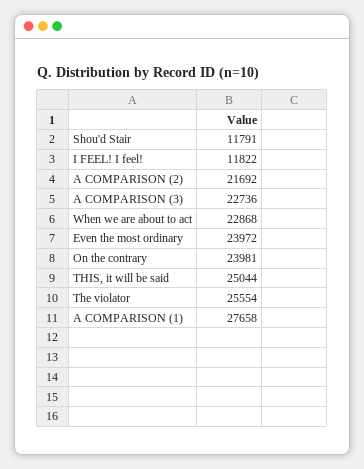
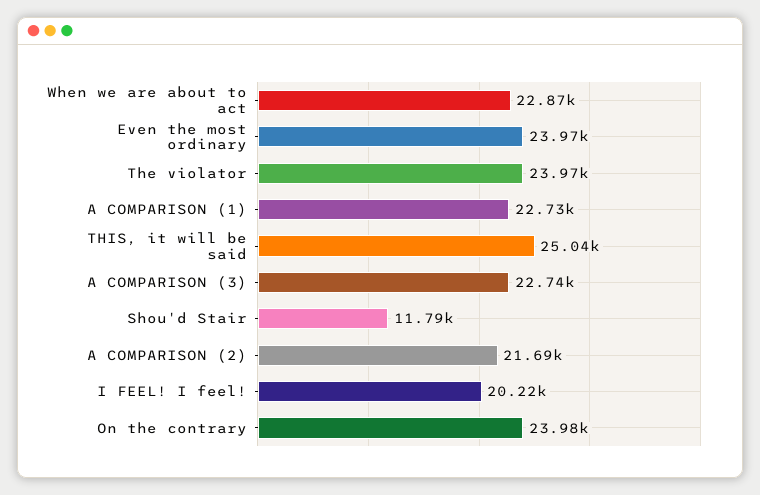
  {
    "Shou'd Stair": 11791,
-   "I FEEL! I feel!": 11822,
+   "I FEEL! I feel!": 20220,
    "A COMPARISON (2)": 21692,
    "A COMPARISON (3)": 22736,
    "When we are about to act": 22868,
    "Even the most ordinary": 23972,
    "On the contrary": 23981,
    "THIS, it will be said": 25044,
-   "The violator": 25554,
+   "The violator": 23970,
-   "A COMPARISON (1)": 27658
+   "A COMPARISON (1)": 22730
  }

